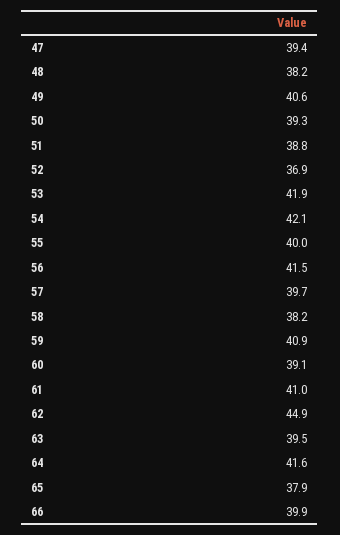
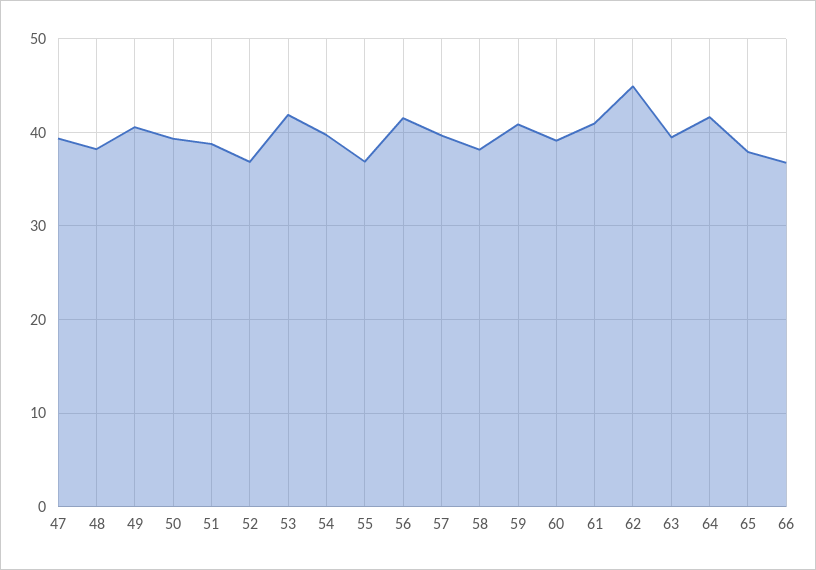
  {
    "47": 39.4,
    "48": 38.2,
    "49": 40.6,
    "50": 39.3,
    "51": 38.8,
    "52": 36.9,
    "53": 41.9,
-   "54": 42.1,
+   "54": 40,
-   "55": 40,
+   "55": 37,
    "56": 41.5,
    "57": 39.7,
    "58": 38.2,
    "59": 40.9,
    "60": 39.1,
    "61": 41,
    "62": 44.9,
    "63": 39.5,
    "64": 41.6,
    "65": 37.9,
-   "66": 39.9
+   "66": 37
  }

